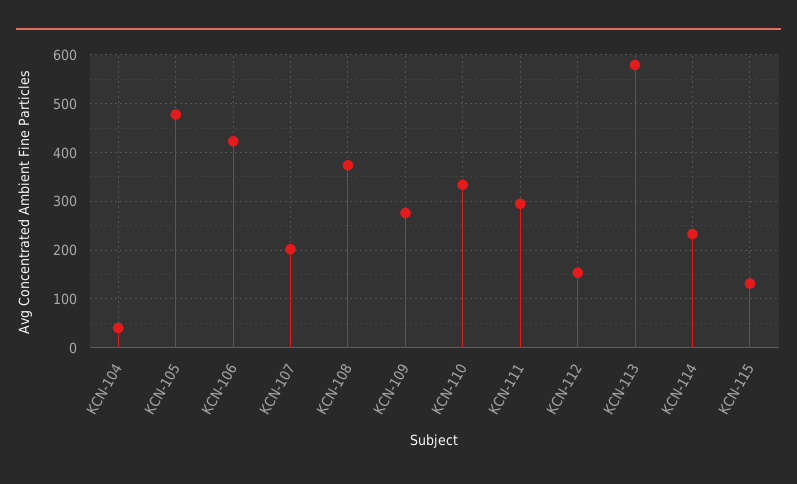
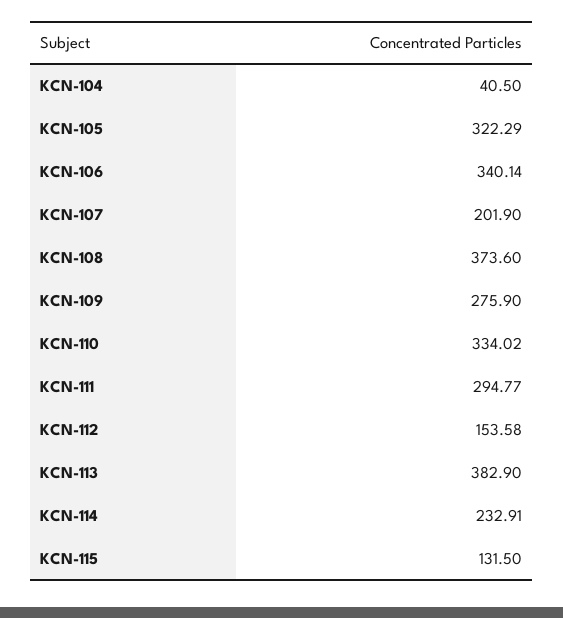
  {
    "KCN-104": 40.5,
-   "KCN-105": 480,
+   "KCN-105": 322.29,
-   "KCN-106": 420,
+   "KCN-106": 340.14,
    "KCN-107": 201.9,
    "KCN-108": 373.6,
    "KCN-109": 275.9,
    "KCN-110": 334.02,
    "KCN-111": 294.77,
    "KCN-112": 153.58,
-   "KCN-113": 580,
+   "KCN-113": 382.9,
    "KCN-114": 232.91,
    "KCN-115": 131.5
  }

